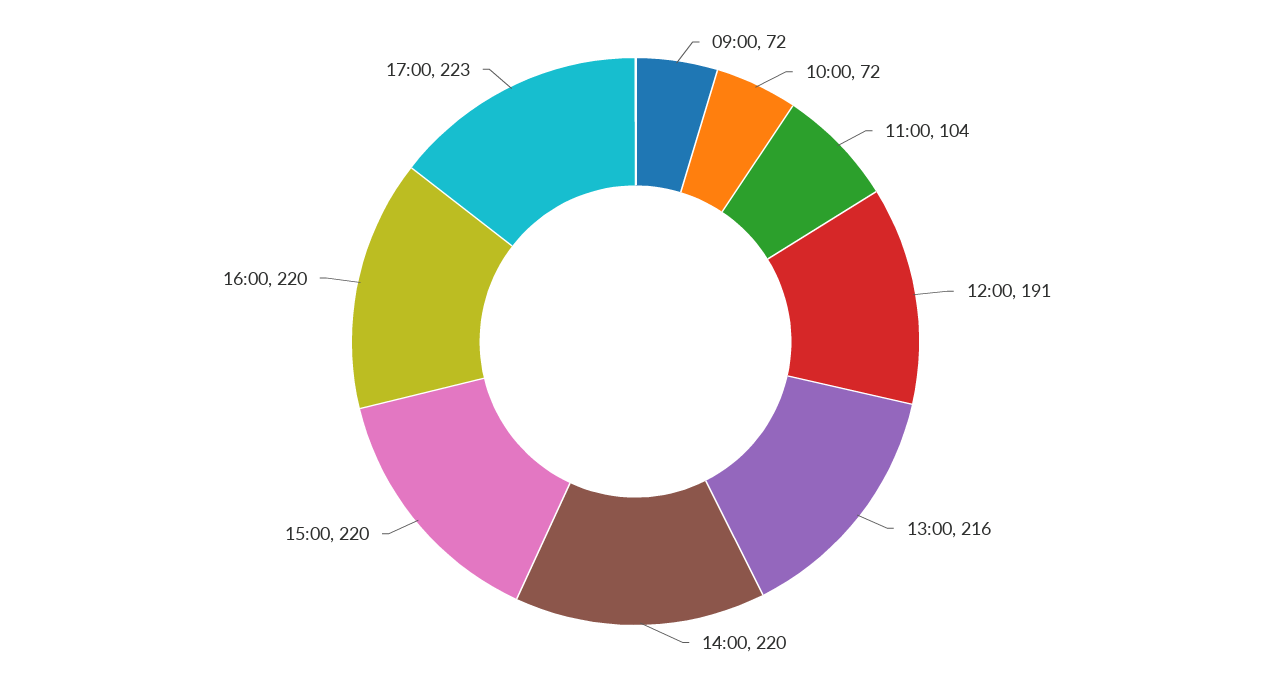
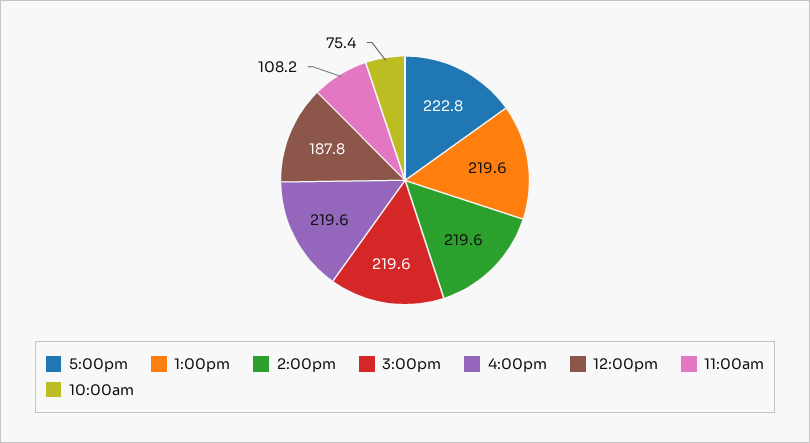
  {
-   "09:00": 72,
-   "10:00": 72,
+   "10:00": 75.4,
-   "11:00": 104,
+   "11:00": 108.2,
-   "12:00": 191,
+   "12:00": 187.8,
-   "13:00": 216,
+   "13:00": 219.6,
    "14:00": 219.6,
    "15:00": 219.6,
    "16:00": 219.6,
    "17:00": 222.8
  }

